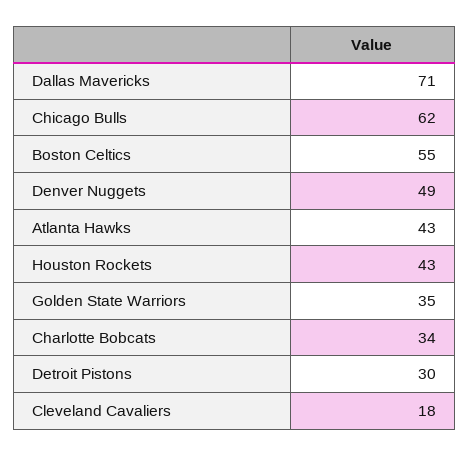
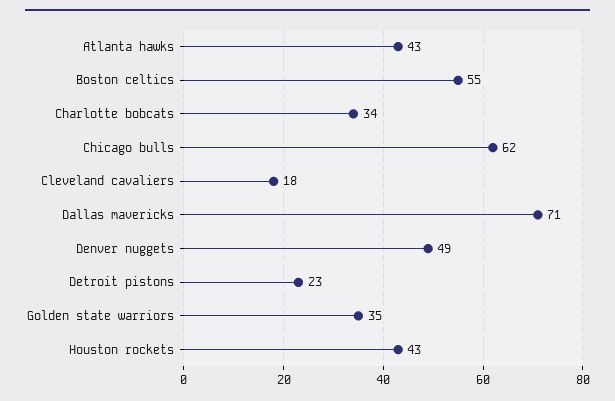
  {
    "Dallas Mavericks": 71,
    "Chicago Bulls": 62,
    "Boston Celtics": 55,
    "Denver Nuggets": 49,
    "Atlanta Hawks": 43,
    "Houston Rockets": 43,
    "Golden State Warriors": 35,
    "Charlotte Bobcats": 34,
-   "Detroit Pistons": 30,
+   "Detroit Pistons": 23,
    "Cleveland Cavaliers": 18
  }

